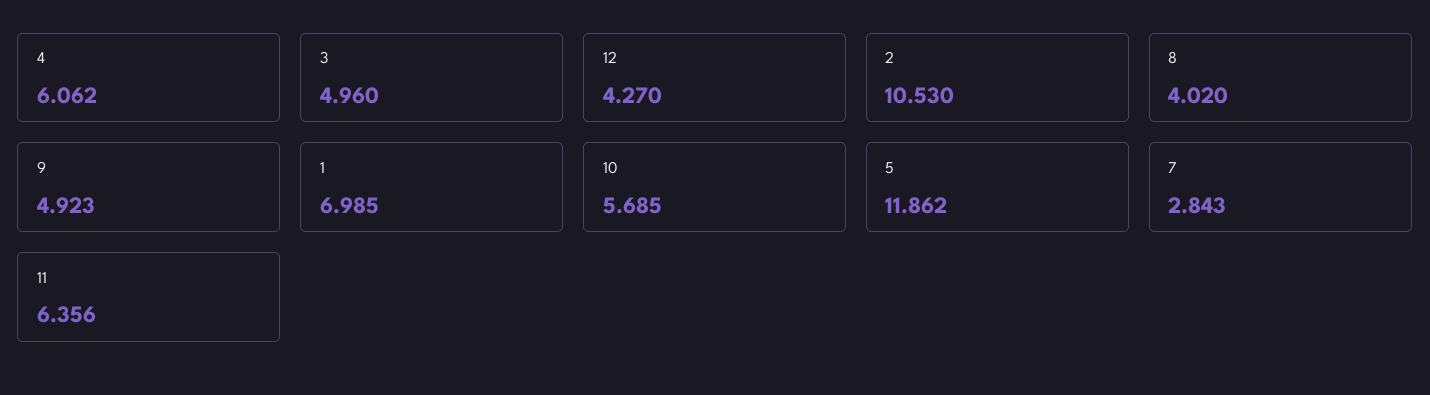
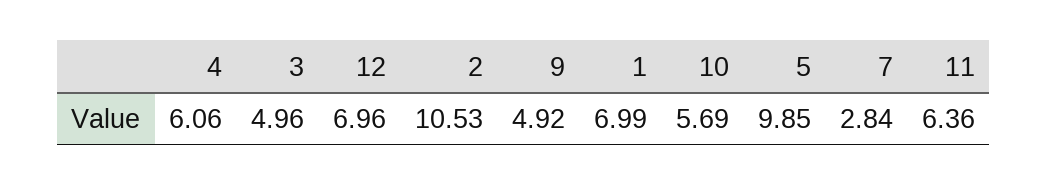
  {
    "4": 6.062,
    "3": 4.96,
-   "12": 4.27,
+   "12": 6.96,
    "2": 10.53,
-   "8": 4.02,
    "9": 4.923,
    "1": 6.985,
    "10": 5.685,
-   "5": 11.862,
+   "5": 9.85,
    "7": 2.843,
    "11": 6.356
  }

